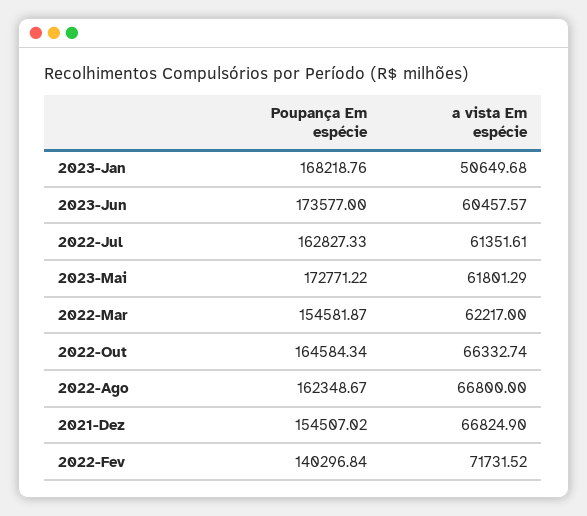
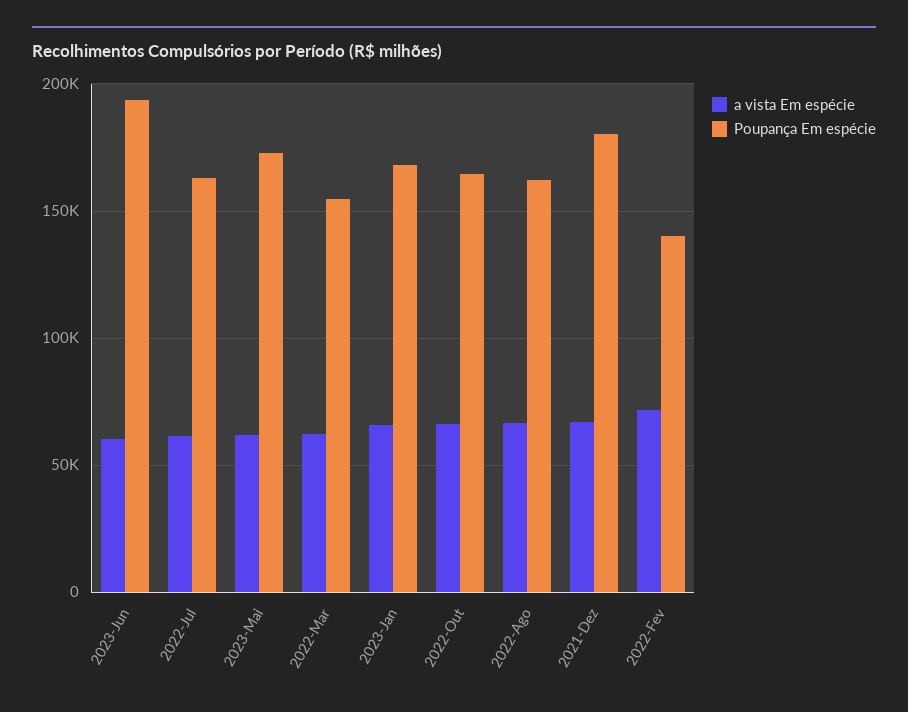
  {
    "Poupança Em espécie": {
      "2023-Jan": 168218.76,
-     "2023-Jun": 173577,
+     "2023-Jun": 195000,
      "2022-Jul": 162827.33,
      "2023-Mai": 172771.22,
      "2022-Mar": 154581.87,
      "2022-Out": 164584.34,
      "2022-Ago": 162348.67,
-     "2021-Dez": 154507.02,
+     "2021-Dez": 180000,
      "2022-Fev": 140296.84
    },
    "a vista Em espécie": {
-     "2023-Jan": 50649.68,
+     "2023-Jan": 65000,
      "2023-Jun": 60457.57,
      "2022-Jul": 61351.61,
      "2023-Mai": 61801.29,
      "2022-Mar": 62217,
      "2022-Out": 66332.74,
      "2022-Ago": 66800,
      "2021-Dez": 66824.9,
      "2022-Fev": 71731.52
    }
  }

